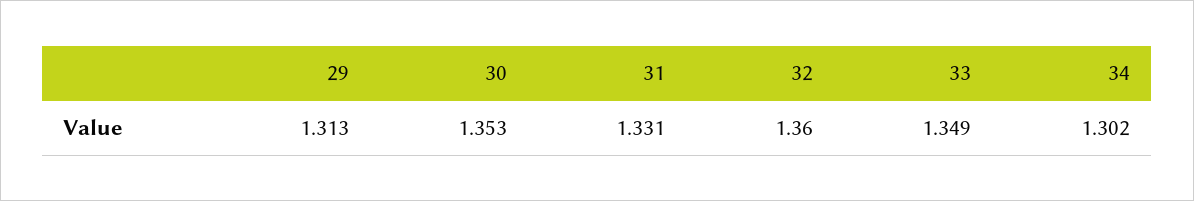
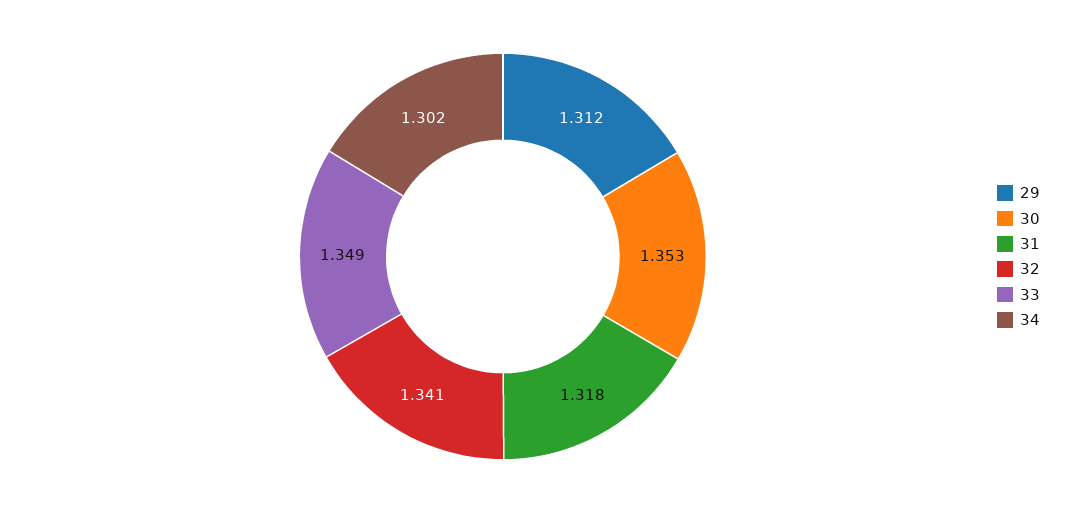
  {
-   "29": 1.313,
+   "29": 1.312,
    "30": 1.353,
-   "31": 1.331,
+   "31": 1.318,
-   "32": 1.36,
+   "32": 1.341,
    "33": 1.349,
    "34": 1.302
  }

